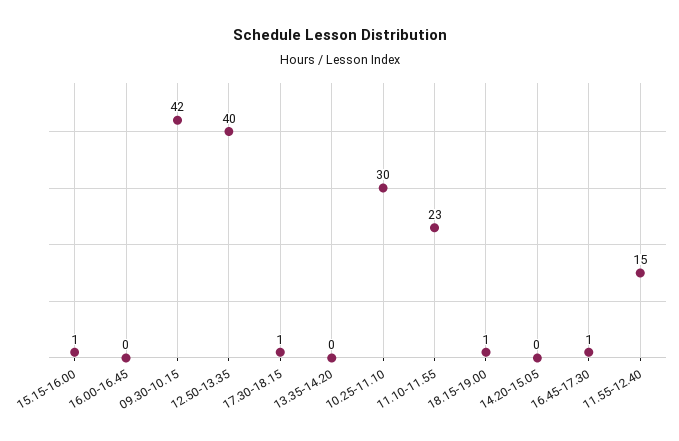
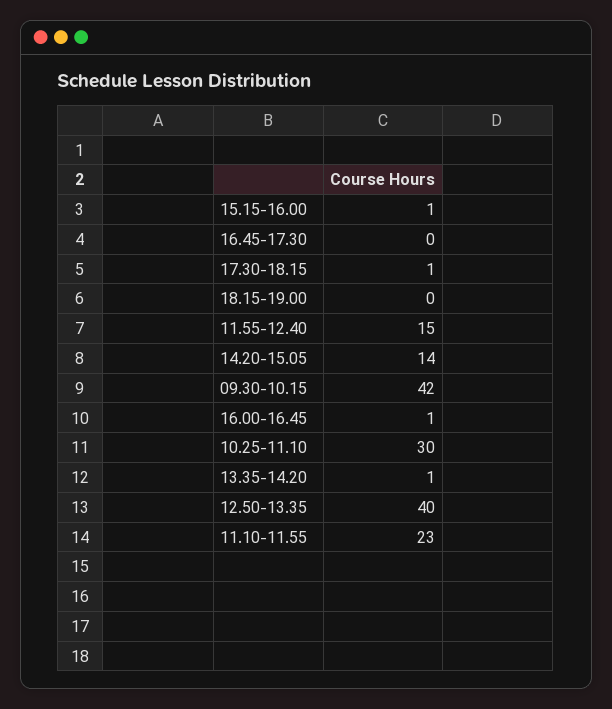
  {
    "15.15-16.00": 1,
-   "16.00-16.45": 0,
+   "16.00-16.45": 1,
    "09.30-10.15": 42,
    "12.50-13.35": 40,
    "17.30-18.15": 1,
-   "13.35-14.20": 0,
+   "13.35-14.20": 1,
    "10.25-11.10": 30,
    "11.10-11.55": 23,
-   "18.15-19.00": 1,
+   "18.15-19.00": 0,
-   "14.20-15.05": 0,
+   "14.20-15.05": 14,
-   "16.45-17.30": 1,
+   "16.45-17.30": 0,
    "11.55-12.40": 15
  }

